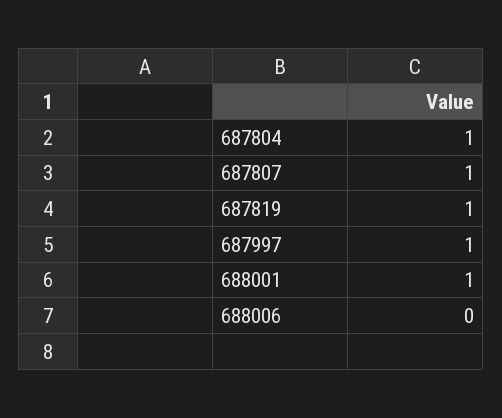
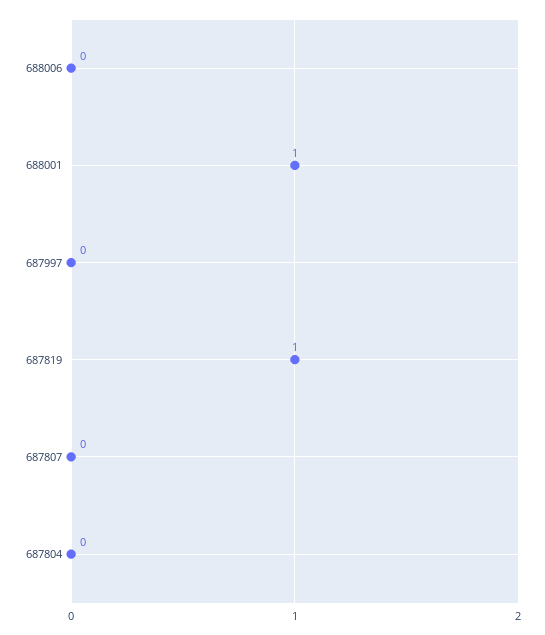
  {
-   "687804": 1,
+   "687804": 0,
-   "687807": 1,
+   "687807": 0,
    "687819": 1,
-   "687997": 1,
+   "687997": 0,
    "688001": 1,
    "688006": 0
  }

